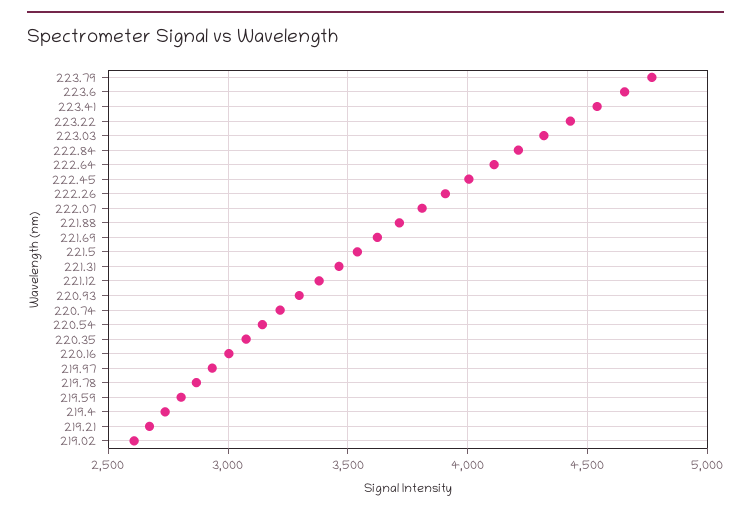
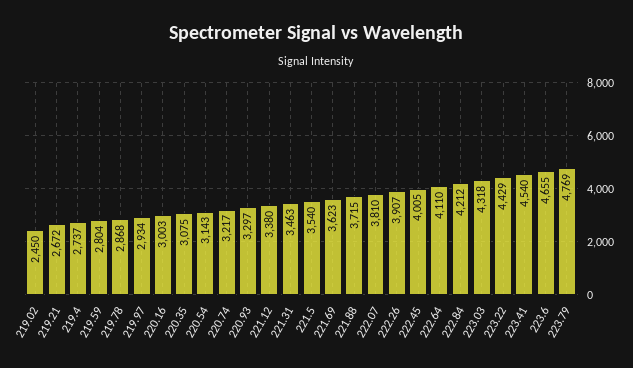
  {
    "223.79": 4769,
    "223.6": 4655,
    "223.41": 4540,
    "223.22": 4429,
    "223.03": 4318,
    "222.84": 4212,
    "222.64": 4110,
    "222.45": 4005,
    "222.26": 3907,
    "222.07": 3810,
    "221.88": 3715,
    "221.69": 3623,
    "221.5": 3540,
    "221.31": 3463,
    "221.12": 3380,
    "220.93": 3297,
    "220.74": 3217,
    "220.54": 3143,
    "220.35": 3075,
    "220.16": 3003,
    "219.97": 2934,
    "219.78": 2868,
    "219.59": 2804,
    "219.4": 2737,
    "219.21": 2672,
-   "219.02": 2600
+   "219.02": 2450
  }

